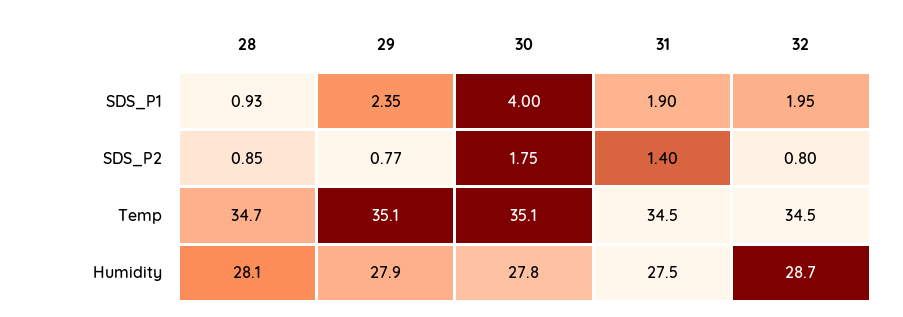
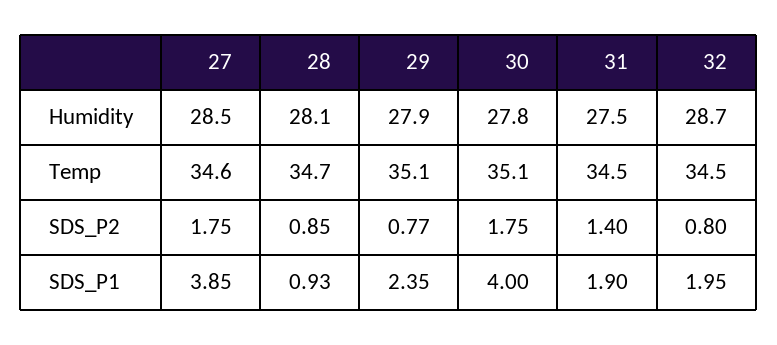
  {
    "28": {
      "SDS_P1": 0.93,
      "SDS_P2": 0.85,
      "Temp": 34.7,
      "Humidity": 28.1
    },
    "29": {
      "SDS_P1": 2.35,
      "SDS_P2": 0.77,
      "Temp": 35.1,
      "Humidity": 27.9
    },
    "30": {
      "SDS_P1": 4,
      "SDS_P2": 1.75,
      "Temp": 35.1,
      "Humidity": 27.8
    },
    "31": {
      "SDS_P1": 1.9,
      "SDS_P2": 1.4,
      "Temp": 34.5,
      "Humidity": 27.5
    },
    "32": {
      "SDS_P1": 1.95,
      "SDS_P2": 0.8,
      "Temp": 34.5,
      "Humidity": 28.7
-   }
+   },
+   "27": {
+     "Humidity": 28.5,
+     "Temp": 34.6,
+     "SDS_P2": 1.75,
+     "SDS_P1": 3.85
+   }
  }

